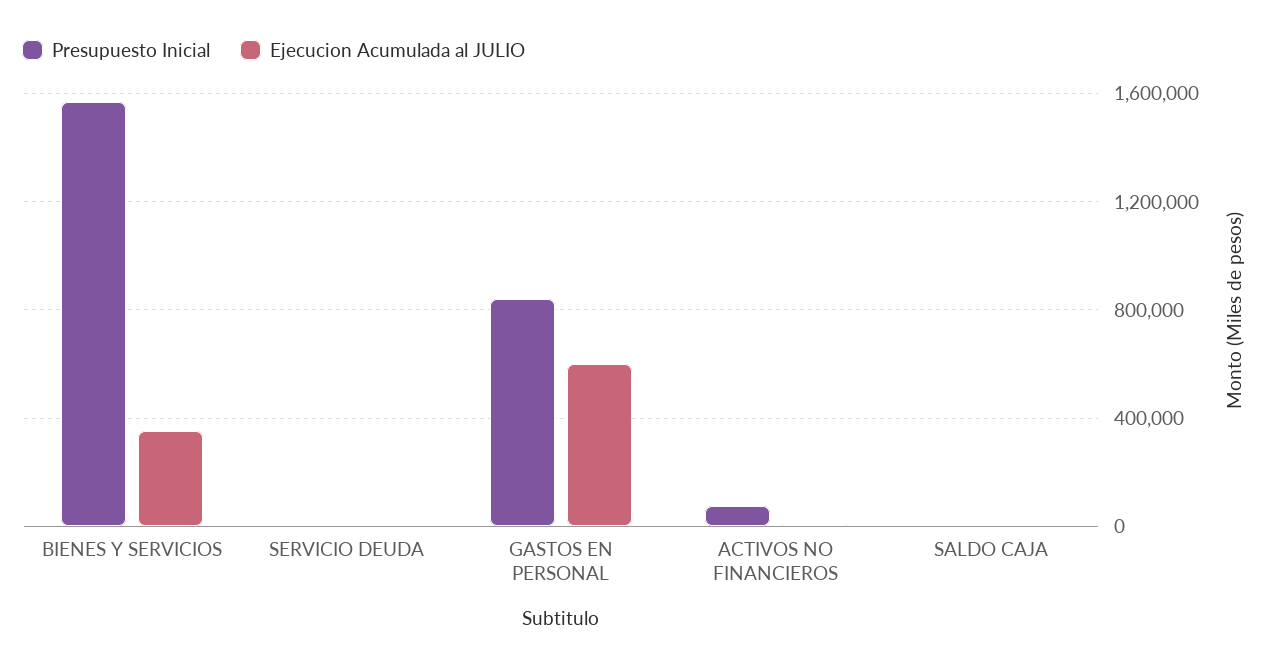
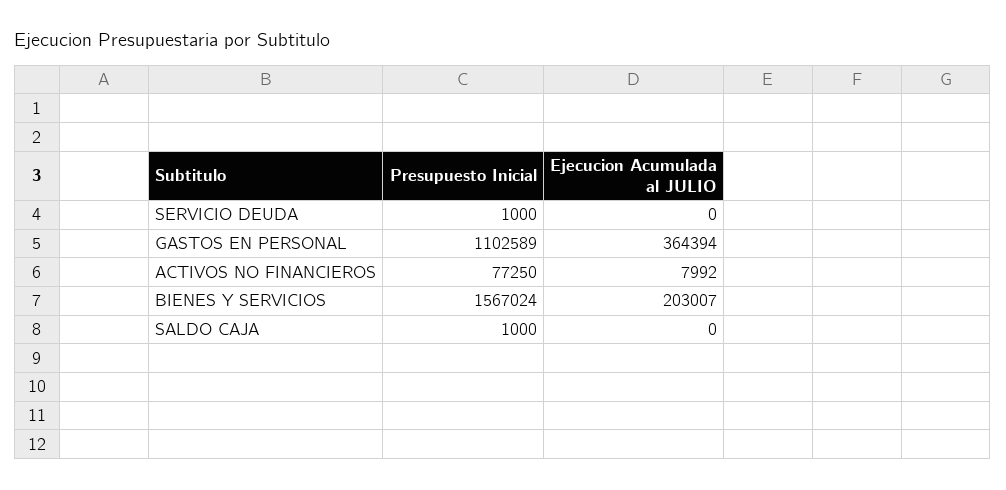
  {
    "Presupuesto Inicial": {
      "BIENES Y SERVICIOS": 1567024,
      "SERVICIO DEUDA": 1000,
-     "GASTOS EN PERSONAL": 850000,
+     "GASTOS EN PERSONAL": 1102589,
      "ACTIVOS NO FINANCIEROS": 77250,
      "SALDO CAJA": 1000
    },
    "Ejecucion Acumulada al JULIO": {
-     "BIENES Y SERVICIOS": 350000,
+     "BIENES Y SERVICIOS": 203007,
      "SERVICIO DEUDA": 0,
-     "GASTOS EN PERSONAL": 600000,
+     "GASTOS EN PERSONAL": 364394,
      "ACTIVOS NO FINANCIEROS": 7992,
      "SALDO CAJA": 0
    }
  }

